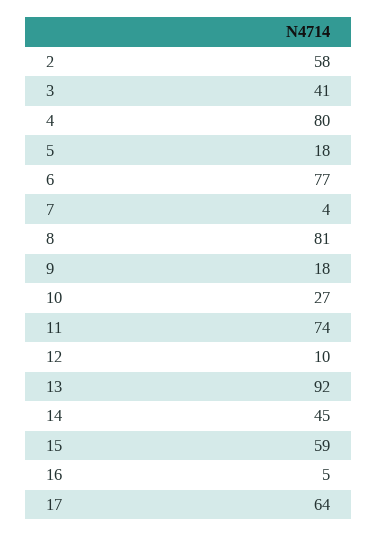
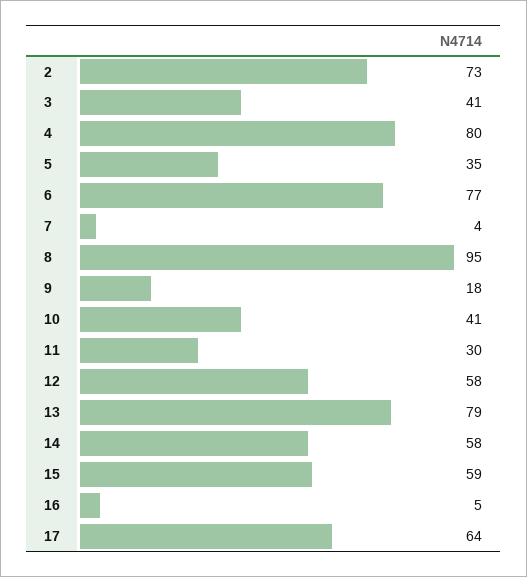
  {
-   "2": 58,
+   "2": 73,
    "3": 41,
    "4": 80,
-   "5": 18,
+   "5": 35,
    "6": 77,
    "7": 4,
-   "8": 81,
+   "8": 95,
    "9": 18,
-   "10": 27,
+   "10": 41,
-   "11": 74,
+   "11": 30,
-   "12": 10,
+   "12": 58,
-   "13": 92,
+   "13": 79,
-   "14": 45,
+   "14": 58,
    "15": 59,
    "16": 5,
    "17": 64
  }

